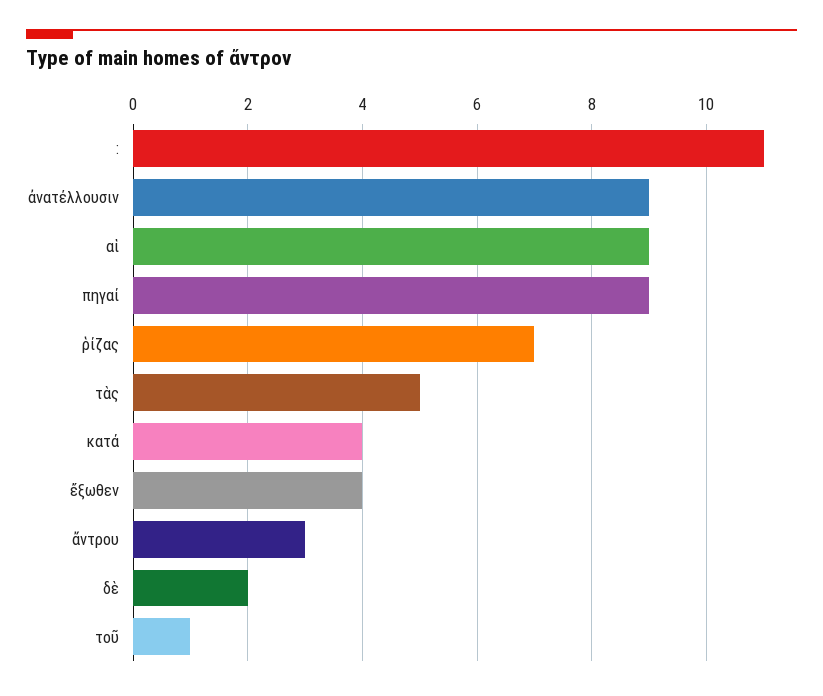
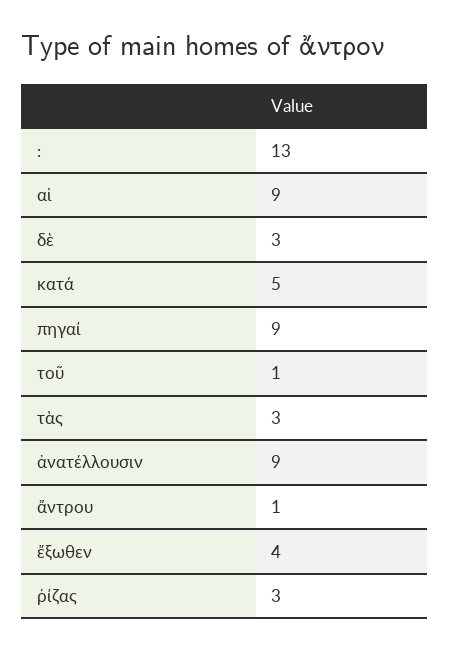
  {
-   ":": 11,
+   ":": 13,
    "ἀνατέλλουσιν": 9,
    "αἱ": 9,
    "πηγαί": 9,
-   "ῥίζας": 7,
+   "ῥίζας": 3,
-   "τὰς": 5,
+   "τὰς": 3,
-   "κατά": 4,
+   "κατά": 5,
    "ἔξωθεν": 4,
-   "ἄντρου": 3,
+   "ἄντρου": 1,
-   "δὲ": 2,
+   "δὲ": 3,
    "τοῦ": 1
  }

